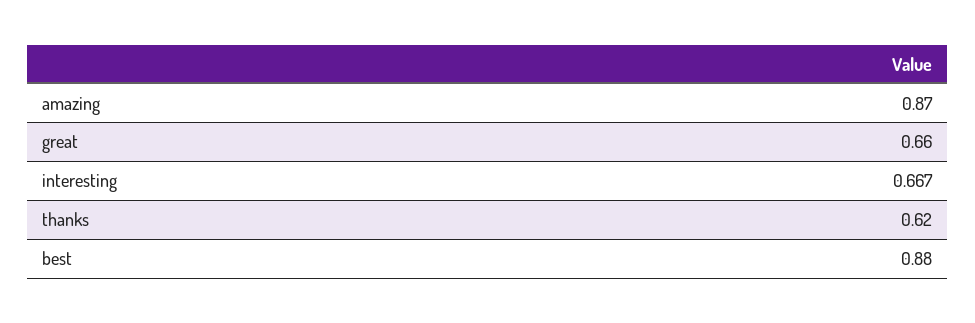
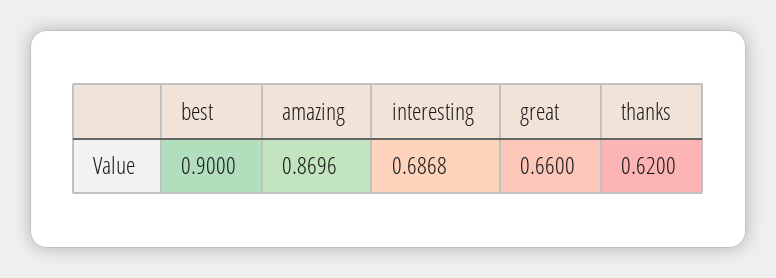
  {
    "amazing": 0.8696,
    "great": 0.66,
-   "interesting": 0.667,
+   "interesting": 0.6868,
    "thanks": 0.62,
-   "best": 0.88
+   "best": 0.9
  }

